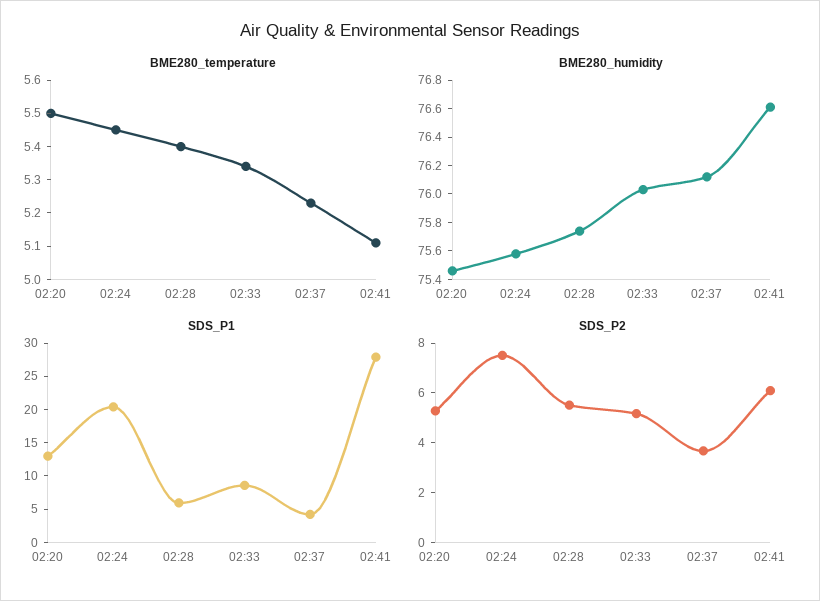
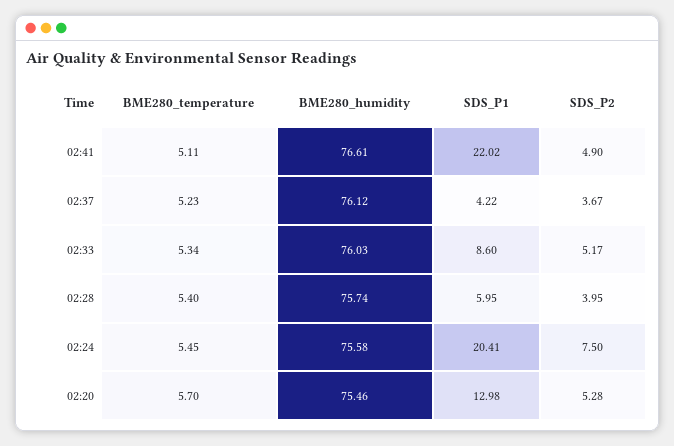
  {
    "BME280_temperature": {
-     "02:20": 5.5,
+     "02:20": 5.7,
      "02:24": 5.45,
      "02:28": 5.4,
      "02:33": 5.34,
      "02:37": 5.23,
      "02:41": 5.11
    },
    "BME280_humidity": {
      "02:20": 75.46,
      "02:24": 75.58,
      "02:28": 75.74,
      "02:33": 76.03,
      "02:37": 76.12,
      "02:41": 76.61
    },
    "SDS_P1": {
      "02:20": 12.98,
      "02:24": 20.41,
      "02:28": 5.95,
      "02:33": 8.6,
      "02:37": 4.22,
-     "02:41": 27.5
+     "02:41": 22.02
    },
    "SDS_P2": {
      "02:20": 5.28,
      "02:24": 7.5,
-     "02:28": 5.5,
+     "02:28": 3.95,
      "02:33": 5.17,
      "02:37": 3.67,
-     "02:41": 6
+     "02:41": 4.9
    }
  }

